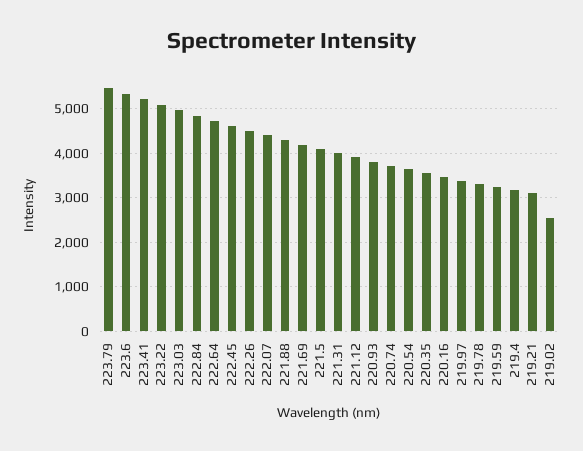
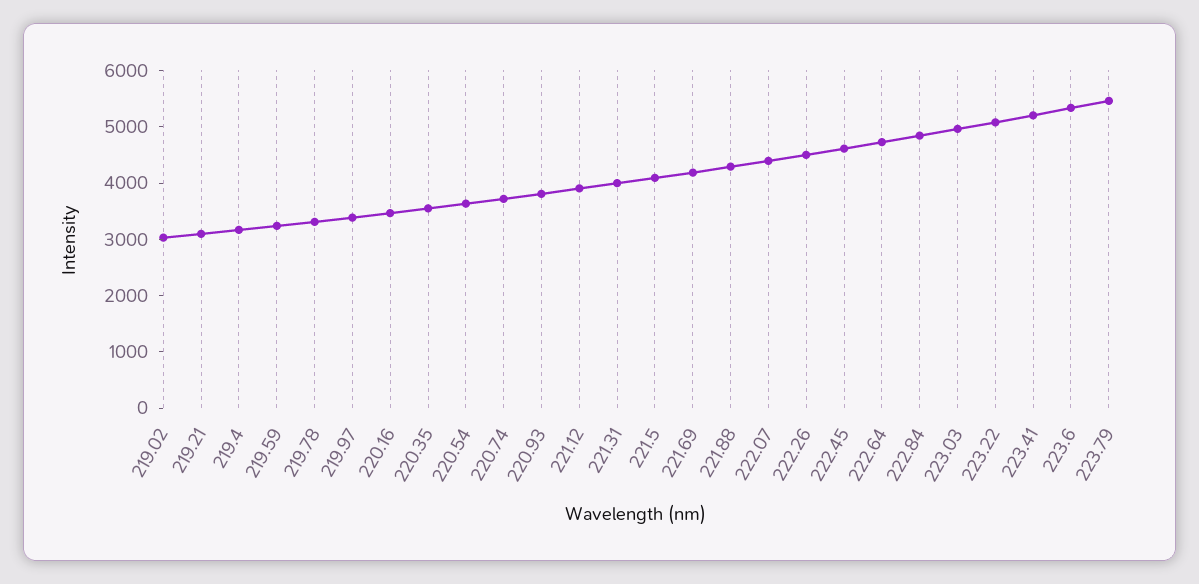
  {
    "223.79": 5400,
    "223.6": 5400,
    "223.41": 5200,
    "223.22": 5000,
    "223.03": 5000,
    "222.84": 4800,
    "222.64": 4800,
    "222.45": 4600,
    "222.26": 4600,
    "222.07": 4400,
    "221.88": 4200,
    "221.69": 4200,
    "221.5": 4000,
    "221.31": 4000,
    "221.12": 4000,
    "220.93": 3800,
    "220.74": 3800,
    "220.54": 3600,
    "220.35": 3600,
    "220.16": 3400,
    "219.97": 3400,
    "219.78": 3400,
    "219.59": 3200,
    "219.4": 3200,
    "219.21": 3000,
-   "219.02": 2600
+   "219.02": 3000
  }

